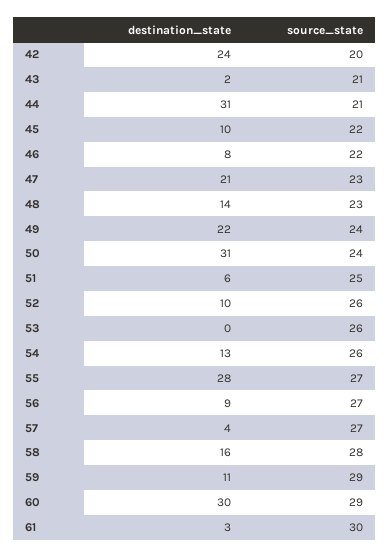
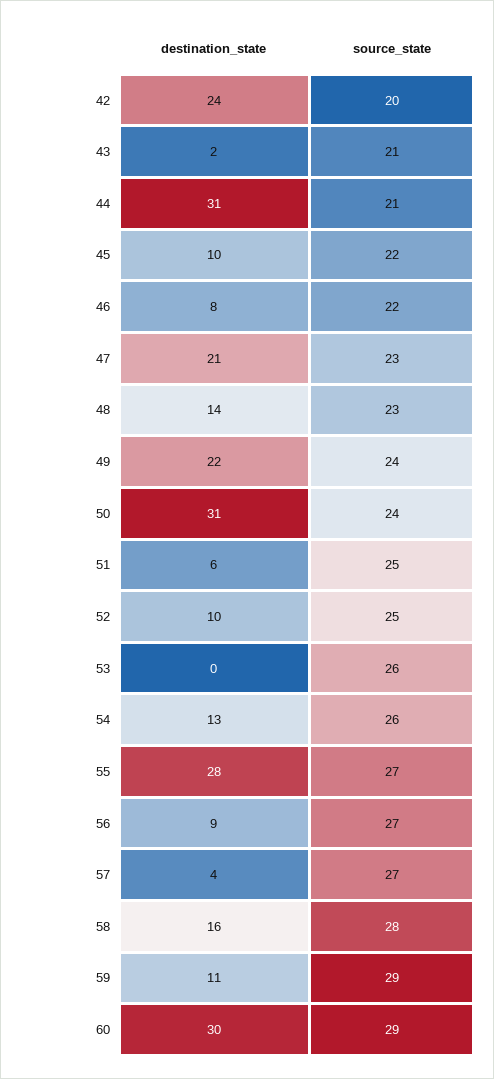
  {
    "destination_state": {
      "42": 24,
      "43": 2,
      "44": 31,
      "45": 10,
      "46": 8,
      "47": 21,
      "48": 14,
      "49": 22,
      "50": 31,
      "51": 6,
      "52": 10,
      "53": 0,
      "54": 13,
      "55": 28,
      "56": 9,
      "57": 4,
      "58": 16,
      "59": 11,
-     "60": 30,
+     "60": 30
-     "61": 3
    },
    "source_state": {
      "42": 20,
      "43": 21,
      "44": 21,
      "45": 22,
      "46": 22,
      "47": 23,
      "48": 23,
      "49": 24,
      "50": 24,
      "51": 25,
-     "52": 26,
+     "52": 25,
      "53": 26,
      "54": 26,
      "55": 27,
      "56": 27,
      "57": 27,
      "58": 28,
      "59": 29,
-     "60": 29,
+     "60": 29
-     "61": 30
    }
  }

